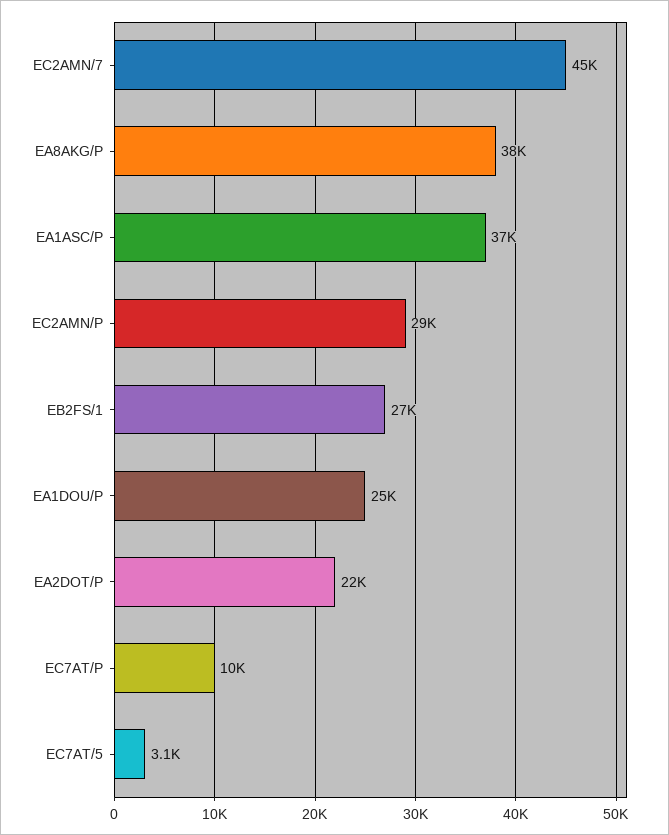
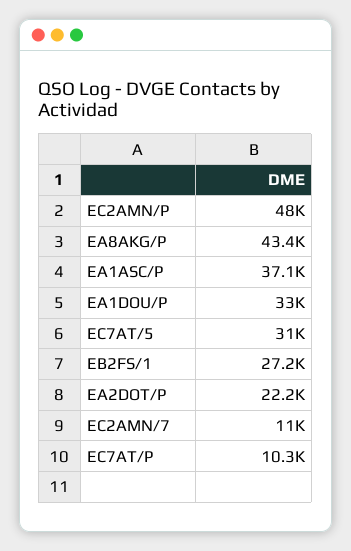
  {
-   "EC2AMN/7": 45000,
+   "EC2AMN/7": 11000,
-   "EA8AKG/P": 38000,
+   "EA8AKG/P": 43400,
    "EA1ASC/P": 37100,
-   "EC2AMN/P": 29000,
+   "EC2AMN/P": 48000,
    "EB2FS/1": 27200,
-   "EA1DOU/P": 25000,
+   "EA1DOU/P": 33000,
    "EA2DOT/P": 22200,
    "EC7AT/P": 10300,
-   "EC7AT/5": 3100
+   "EC7AT/5": 31000
  }

